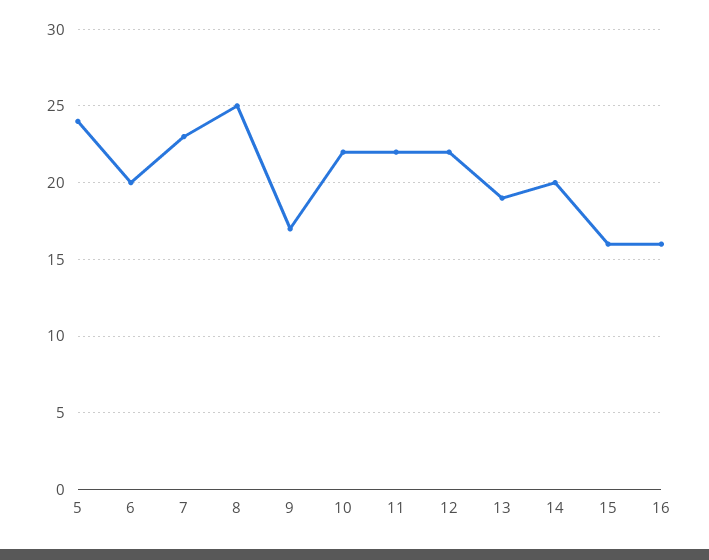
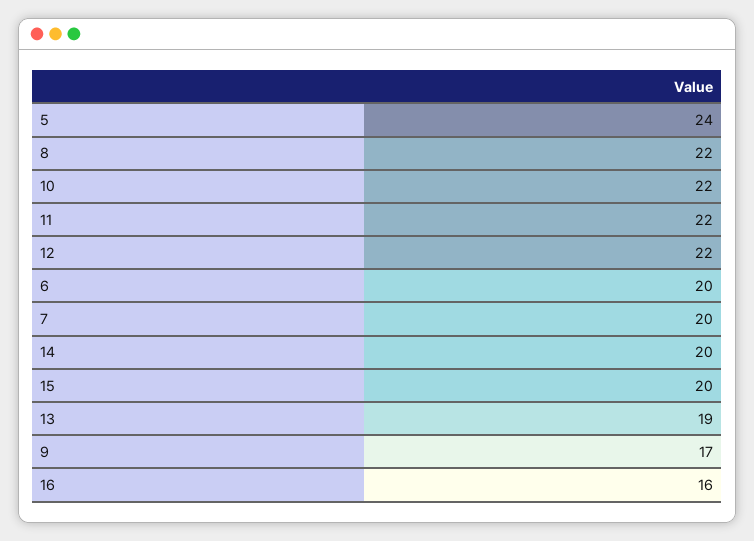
  {
    "5": 24,
    "6": 20,
-   "7": 23,
+   "7": 20,
-   "8": 25,
+   "8": 22,
    "9": 17,
    "10": 22,
    "11": 22,
    "12": 22,
    "13": 19,
    "14": 20,
-   "15": 16,
+   "15": 20,
    "16": 16
  }

